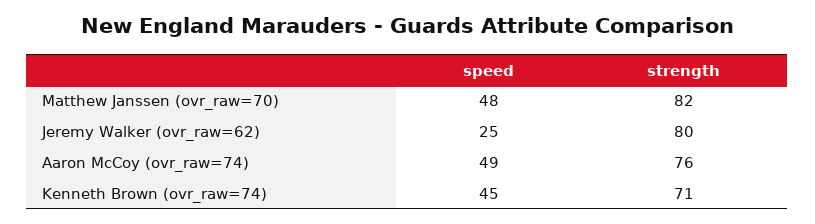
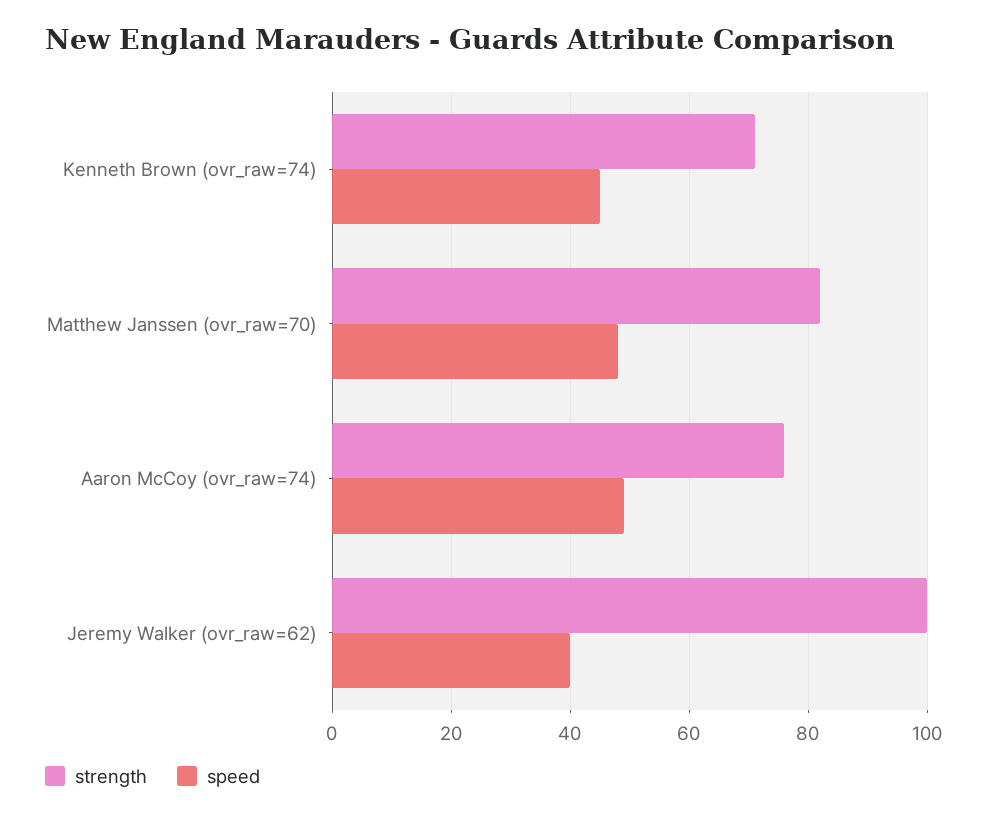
  {
    "speed": {
      "Matthew Janssen (ovr_raw=70)": 48,
-     "Jeremy Walker (ovr_raw=62)": 25,
+     "Jeremy Walker (ovr_raw=62)": 40,
      "Aaron McCoy (ovr_raw=74)": 49,
      "Kenneth Brown (ovr_raw=74)": 45
    },
    "strength": {
      "Matthew Janssen (ovr_raw=70)": 82,
-     "Jeremy Walker (ovr_raw=62)": 80,
+     "Jeremy Walker (ovr_raw=62)": 100,
      "Aaron McCoy (ovr_raw=74)": 76,
      "Kenneth Brown (ovr_raw=74)": 71
    }
  }

